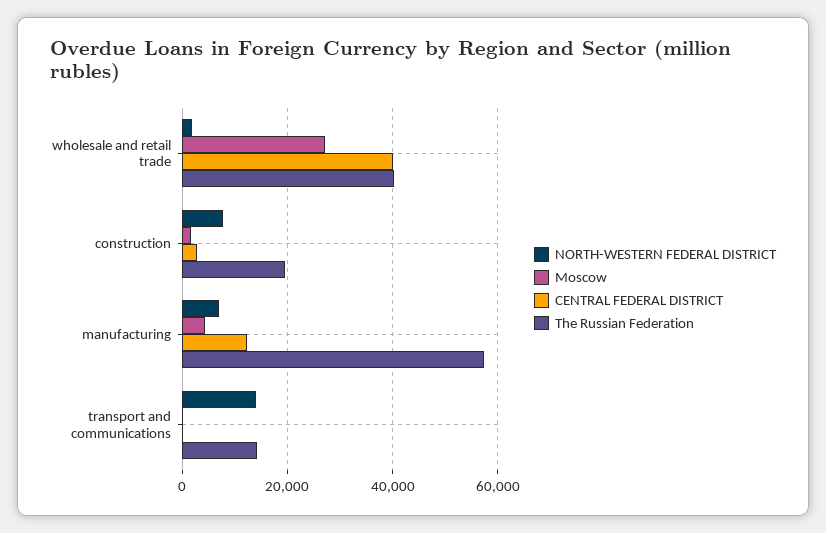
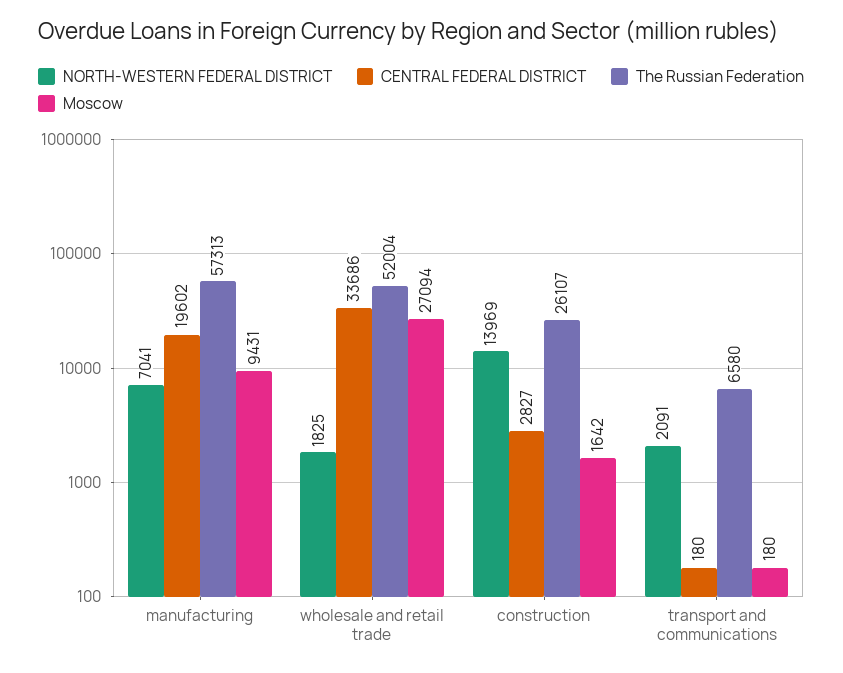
  {
    "NORTH-WESTERN FEDERAL DISTRICT": {
      "wholesale and retail trade": 1825,
-     "construction": 8000,
+     "construction": 13969,
      "manufacturing": 7041,
-     "transport and communications": 14000
+     "transport and communications": 2091
    },
    "Moscow": {
      "wholesale and retail trade": 27094,
      "construction": 1642,
-     "manufacturing": 4000,
+     "manufacturing": 9431,
      "transport and communications": 180
    },
    "CENTRAL FEDERAL DISTRICT": {
-     "wholesale and retail trade": 40000,
+     "wholesale and retail trade": 33686,
      "construction": 2827,
-     "manufacturing": 12000,
+     "manufacturing": 19602,
      "transport and communications": 180
    },
    "The Russian Federation": {
-     "wholesale and retail trade": 40000,
+     "wholesale and retail trade": 52004,
-     "construction": 20000,
+     "construction": 26107,
      "manufacturing": 57313,
-     "transport and communications": 14000
+     "transport and communications": 6580
    }
  }

